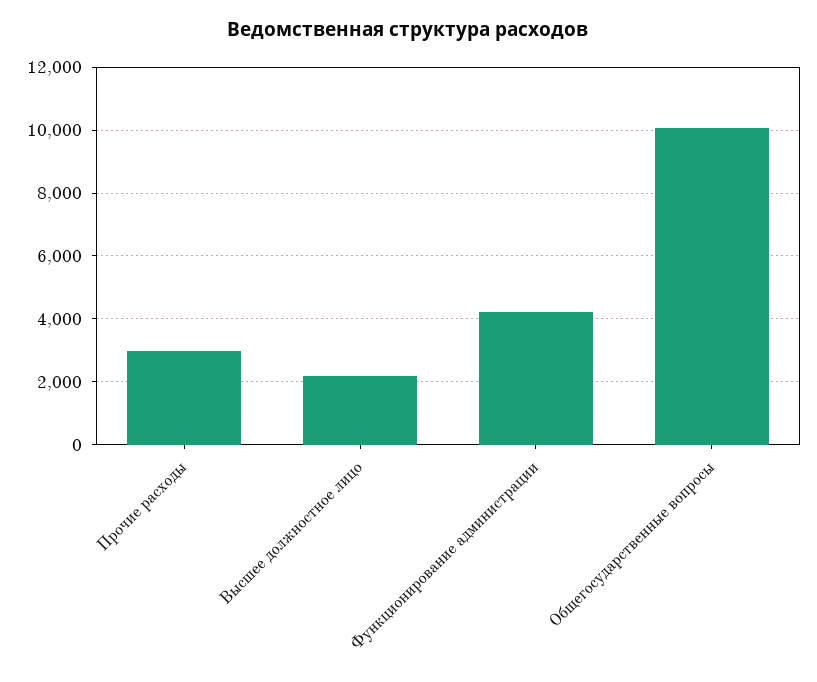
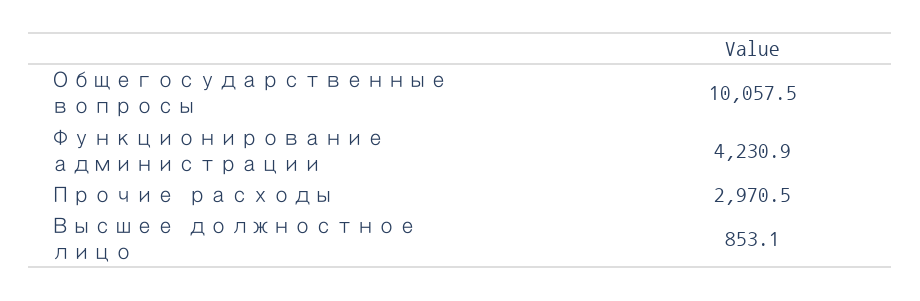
  {
    "Прочие расходы": 2970.5,
-   "Высшее должностное лицо": 2200,
+   "Высшее должностное лицо": 853.1,
    "Функционирование администрации": 4230.9,
    "Общегосударственные вопросы": 10057.5
  }

